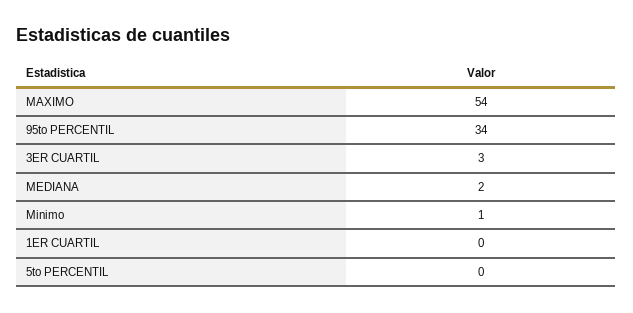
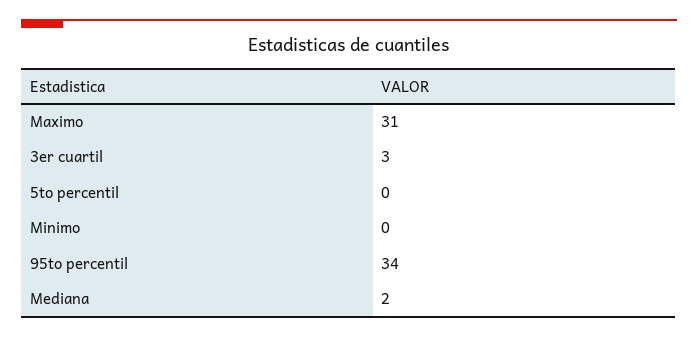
  {
-   "MAXIMO": 54,
+   "MAXIMO": 31,
    "95to PERCENTIL": 34,
    "3ER CUARTIL": 3,
    "MEDIANA": 2,
-   "Minimo": 1,
+   "Minimo": 0,
-   "1ER CUARTIL": 0,
    "5to PERCENTIL": 0
  }

